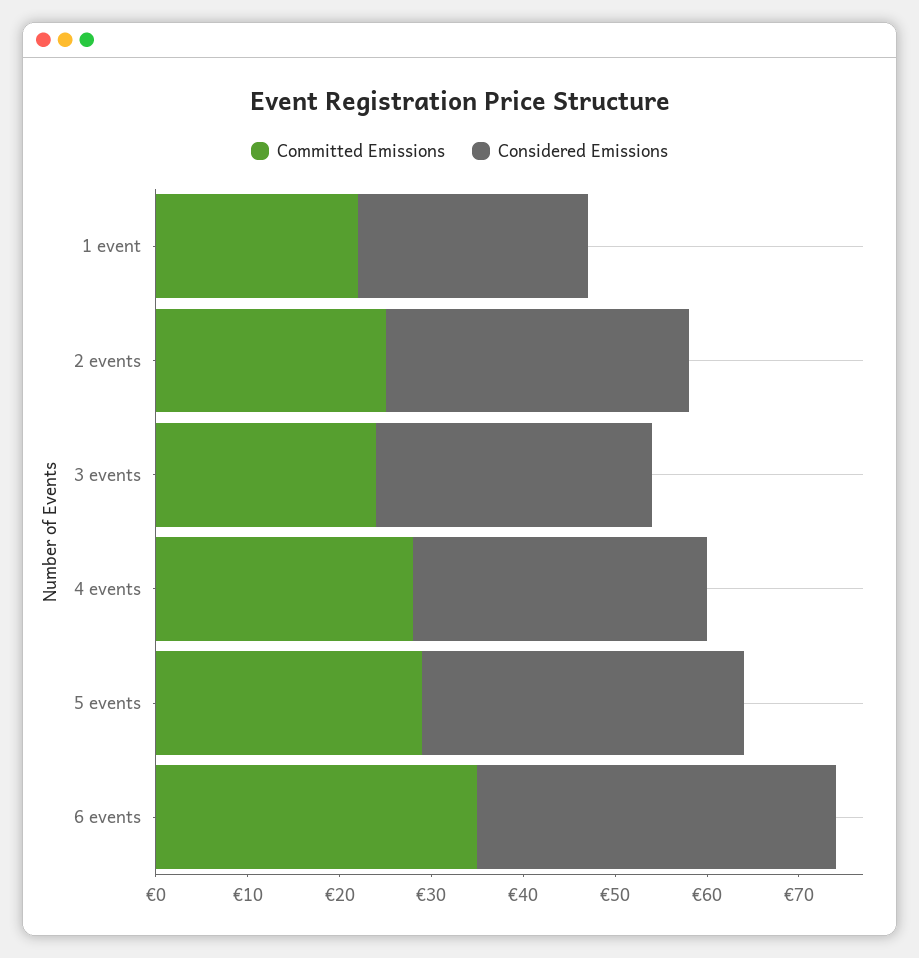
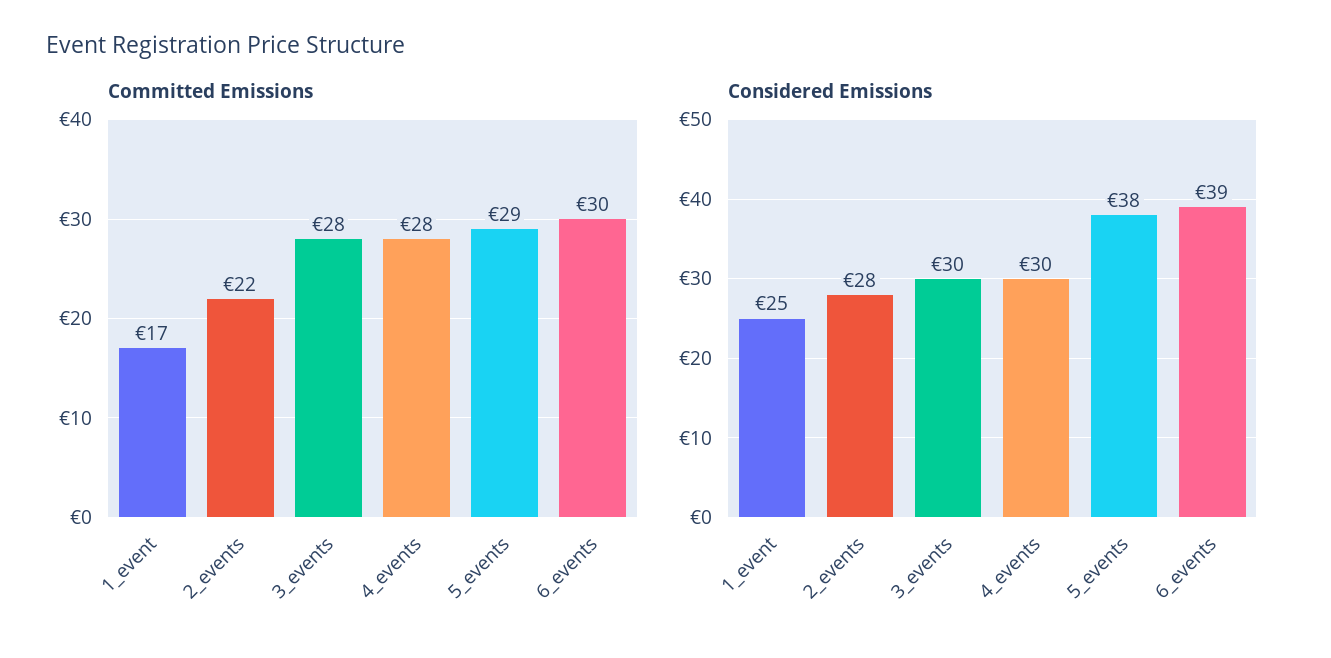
  {
    "Committed Emissions": {
-     "1 event": 22,
+     "1 event": 17,
-     "2 events": 25,
+     "2 events": 22,
-     "3 events": 24,
+     "3 events": 28,
      "4 events": 28,
      "5 events": 29,
-     "6 events": 35
+     "6 events": 30
    },
    "Considered Emissions": {
      "1 event": 25,
-     "2 events": 33,
+     "2 events": 28,
      "3 events": 30,
-     "4 events": 32,
+     "4 events": 30,
-     "5 events": 35,
+     "5 events": 38,
      "6 events": 39
    }
  }

